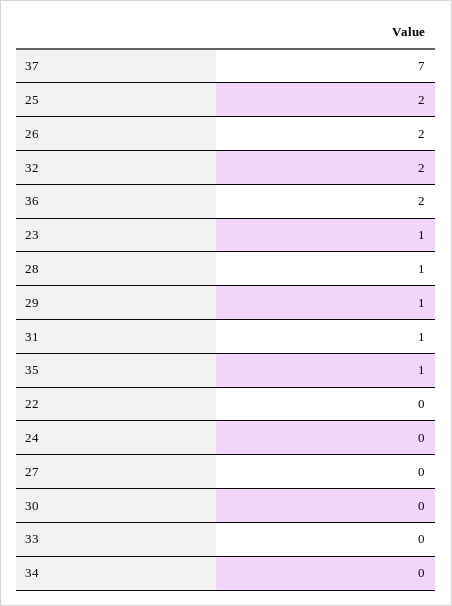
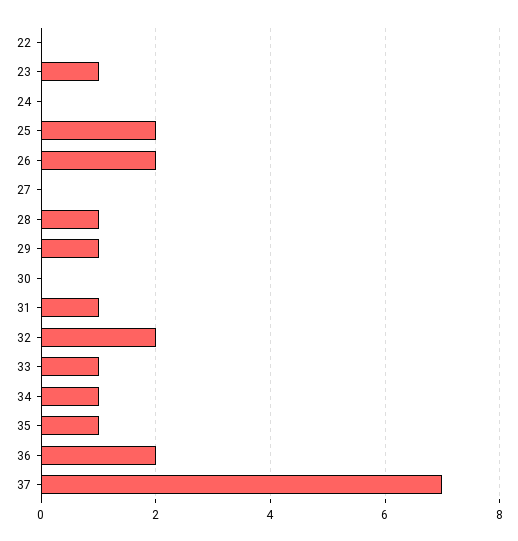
  {
    "37": 7,
    "25": 2,
    "26": 2,
    "32": 2,
    "36": 2,
    "23": 1,
    "28": 1,
    "29": 1,
    "31": 1,
    "35": 1,
    "22": 0,
    "24": 0,
    "27": 0,
    "30": 0,
-   "33": 0,
+   "33": 1,
-   "34": 0
+   "34": 1
  }

